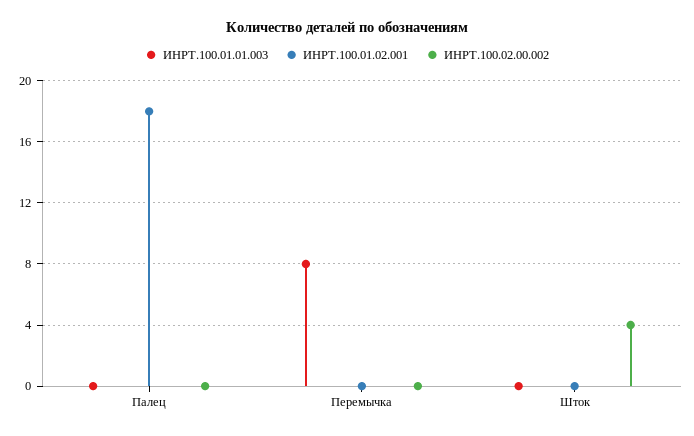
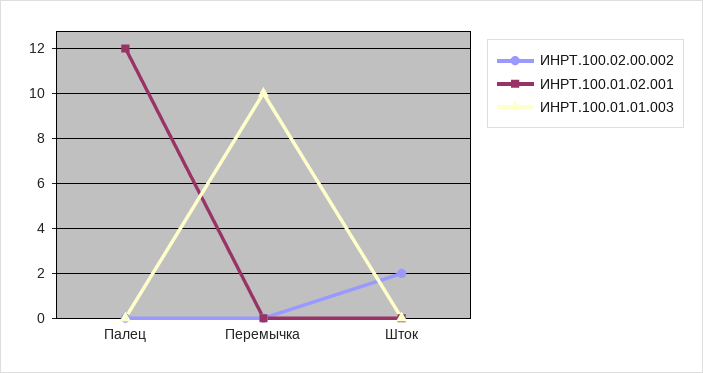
  {
    "ИНРТ.100.01.01.003": {
      "Палец": 0,
-     "Перемычка": 8,
+     "Перемычка": 10,
      "Шток": 0
    },
    "ИНРТ.100.01.02.001": {
-     "Палец": 18,
+     "Палец": 12,
      "Перемычка": 0,
      "Шток": 0
    },
    "ИНРТ.100.02.00.002": {
      "Палец": 0,
      "Перемычка": 0,
-     "Шток": 4
+     "Шток": 2
    }
  }

